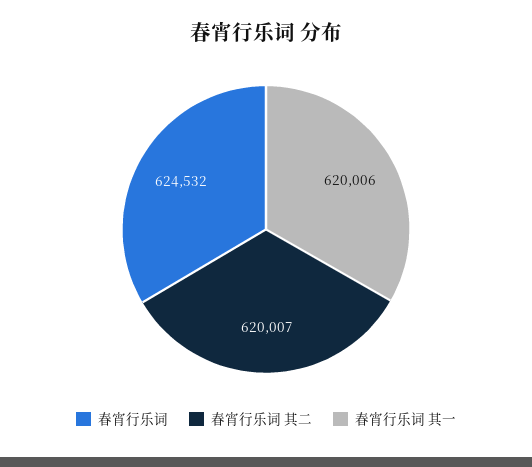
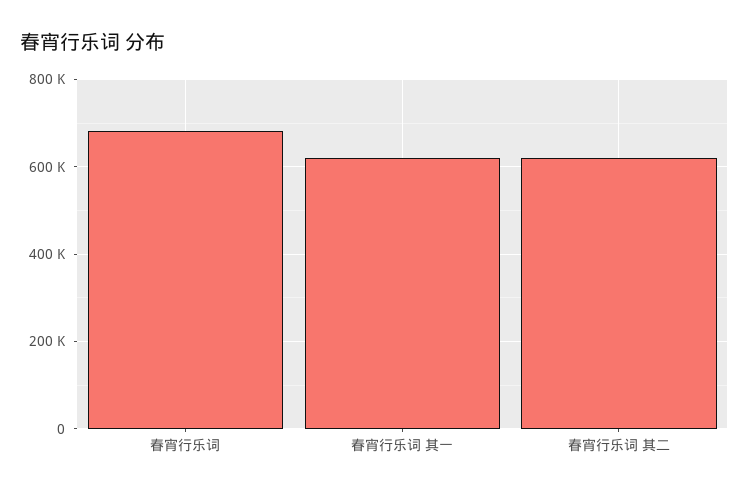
  {
-   "春宵行乐词": 624532,
+   "春宵行乐词": 680000,
    "春宵行乐词 其二": 620007,
    "春宵行乐词 其一": 620006
  }

